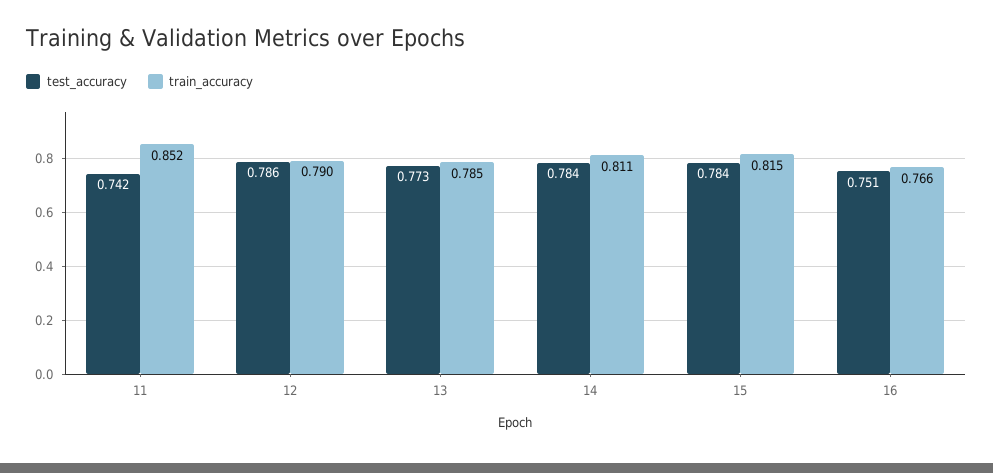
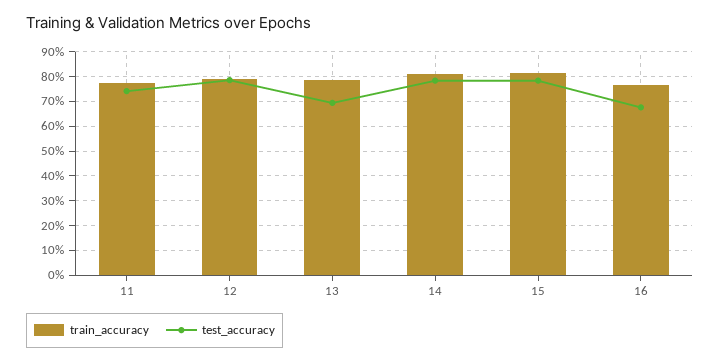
  {
    "test_accuracy": {
      "11": 0.742,
      "12": 0.786,
-     "13": 0.773,
+     "13": 0.7,
      "14": 0.784,
      "15": 0.784,
-     "16": 0.751
+     "16": 0.675
    },
    "train_accuracy": {
-     "11": 0.852,
+     "11": 0.775,
      "12": 0.79,
      "13": 0.785,
      "14": 0.811,
      "15": 0.815,
      "16": 0.766
    }
  }

